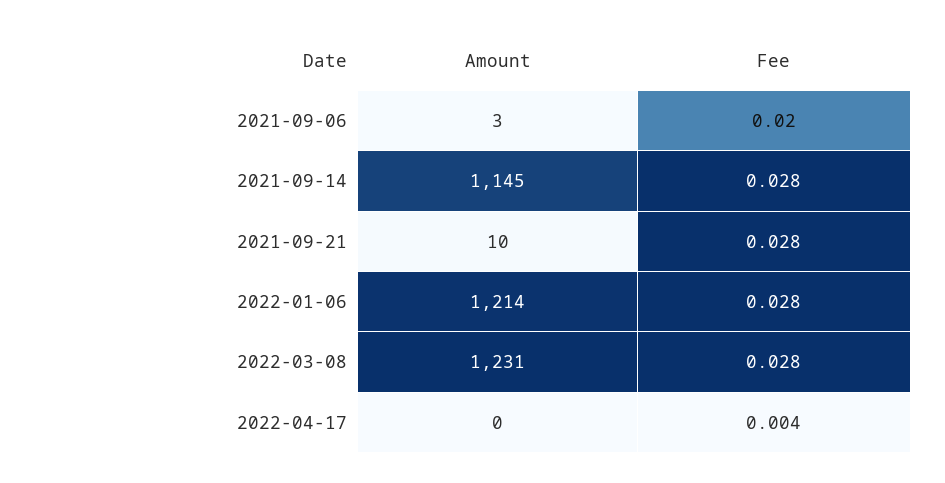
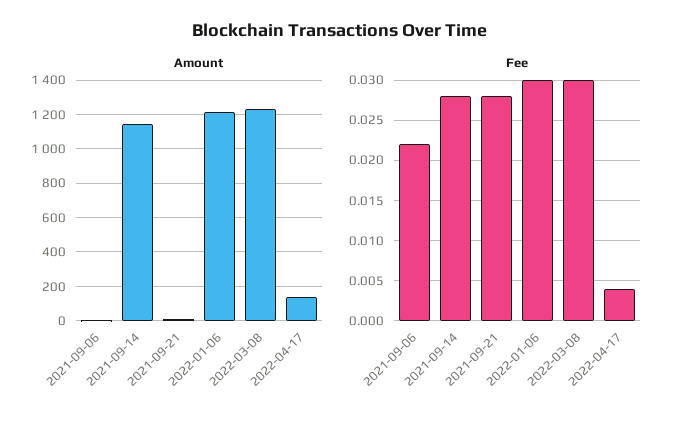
  {
    "Amount": {
      "2021-09-06": 3,
      "2021-09-14": 1145,
      "2021-09-21": 10,
      "2022-01-06": 1214,
      "2022-03-08": 1231,
-     "2022-04-17": 0
+     "2022-04-17": 150
    },
    "Fee": {
-     "2021-09-06": 0.02,
+     "2021-09-06": 0.022,
      "2021-09-14": 0.028,
      "2021-09-21": 0.028,
-     "2022-01-06": 0.028,
+     "2022-01-06": 0.03,
-     "2022-03-08": 0.028,
+     "2022-03-08": 0.03,
      "2022-04-17": 0.004
    }
  }

